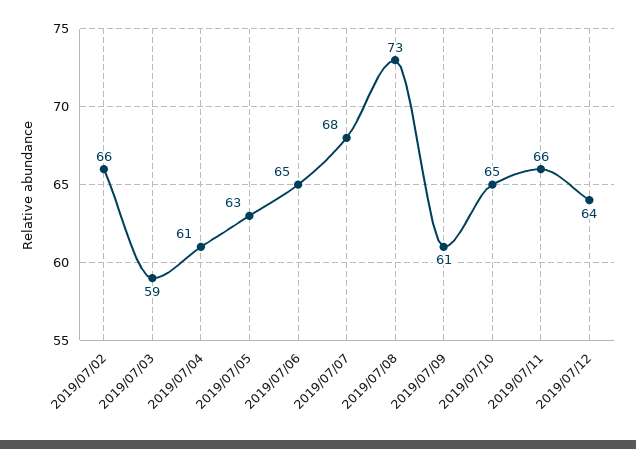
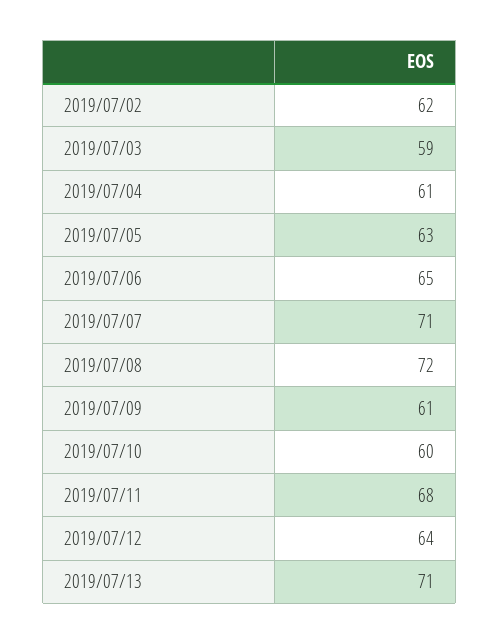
  {
-   "2019/07/02": 66,
+   "2019/07/02": 62,
    "2019/07/03": 59,
    "2019/07/04": 61,
    "2019/07/05": 63,
    "2019/07/06": 65,
-   "2019/07/07": 68,
+   "2019/07/07": 71,
-   "2019/07/08": 73,
+   "2019/07/08": 72,
    "2019/07/09": 61,
-   "2019/07/10": 65,
+   "2019/07/10": 60,
-   "2019/07/11": 66,
+   "2019/07/11": 68,
-   "2019/07/12": 64
+   "2019/07/12": 64,
+   "2019/07/13": 71
  }

